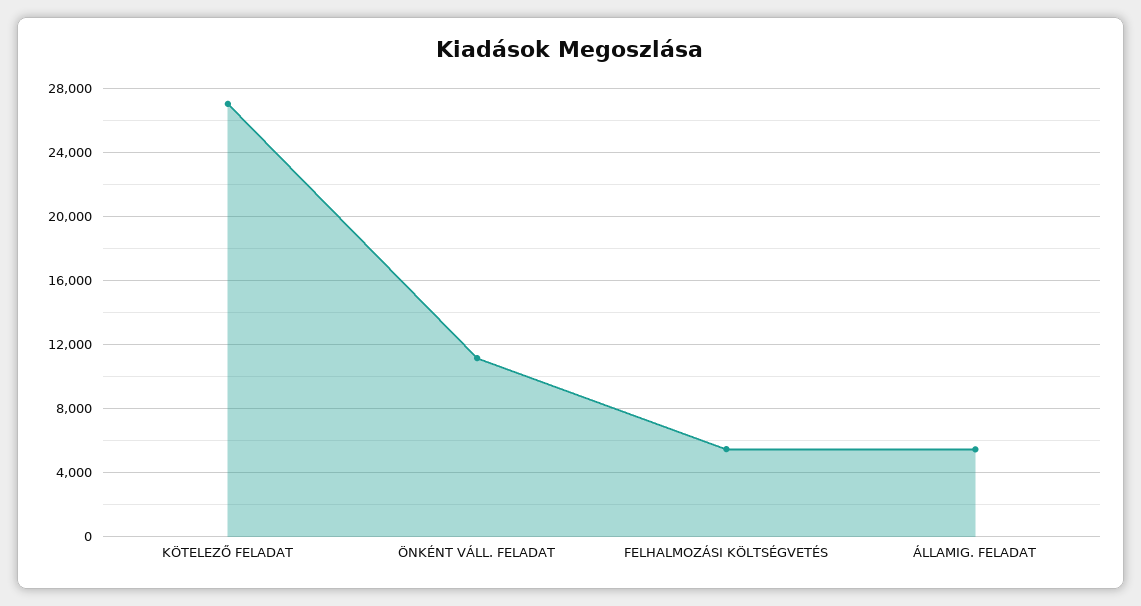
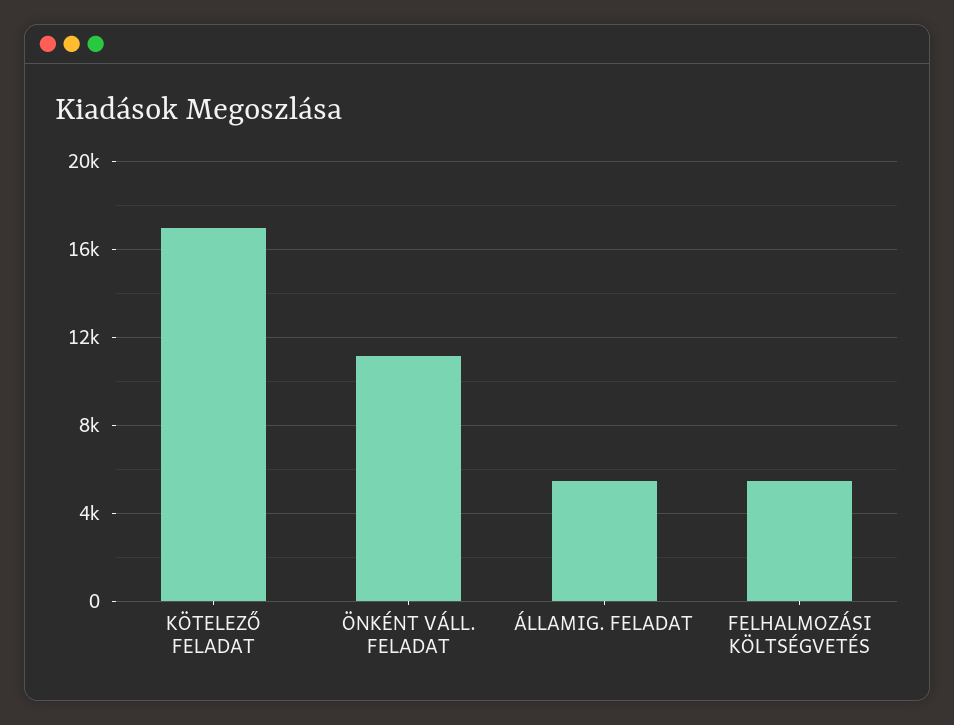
  {
-   "KÖTELEZŐ FELADAT": 27000,
+   "KÖTELEZŐ FELADAT": 17000,
    "ÖNKÉNT VÁLL. FELADAT": 11000,
    "FELHALMOZÁSI KÖLTSÉGVETÉS": 5500,
    "ÁLLAMIG. FELADAT": 5500
  }

